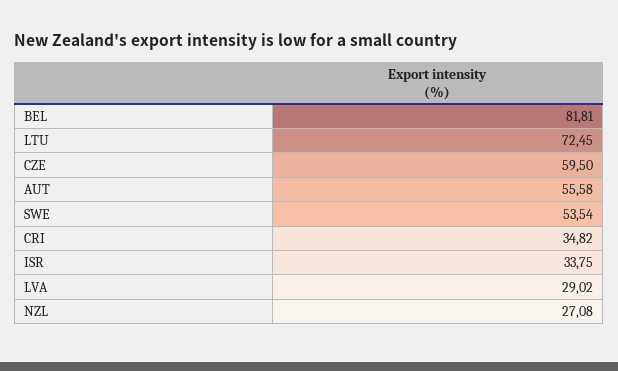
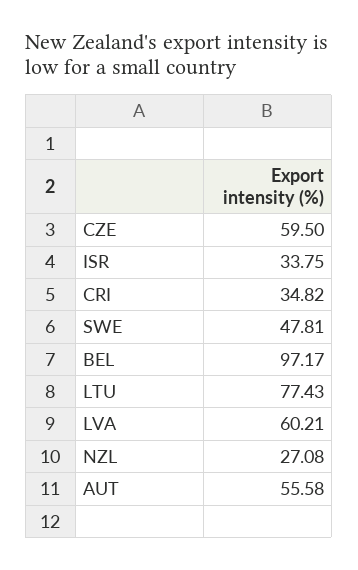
  {
-   "BEL": 81.81,
+   "BEL": 97.17,
-   "LTU": 72.45,
+   "LTU": 77.43,
    "CZE": 59.5,
    "AUT": 55.58,
-   "SWE": 53.54,
+   "SWE": 47.81,
    "CRI": 34.82,
    "ISR": 33.75,
-   "LVA": 29.02,
+   "LVA": 60.21,
    "NZL": 27.08
  }

